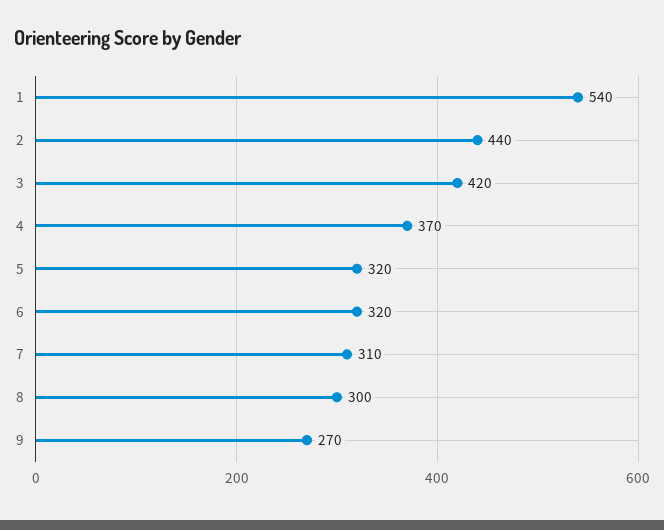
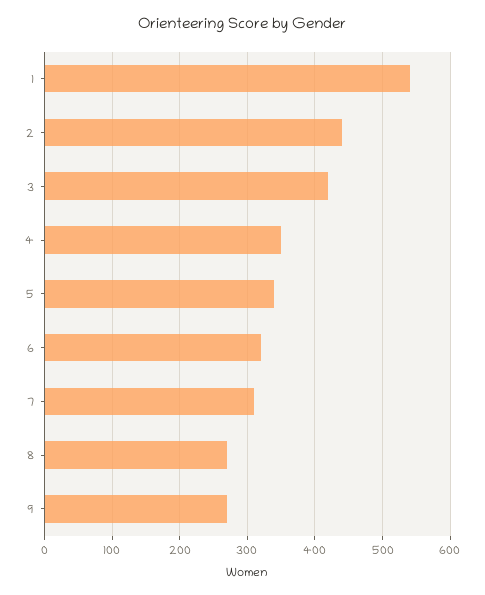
  {
    "1": 540,
    "2": 440,
    "3": 420,
-   "4": 370,
+   "4": 350,
-   "5": 320,
+   "5": 340,
    "6": 320,
    "7": 310,
-   "8": 300,
+   "8": 270,
    "9": 270
  }

